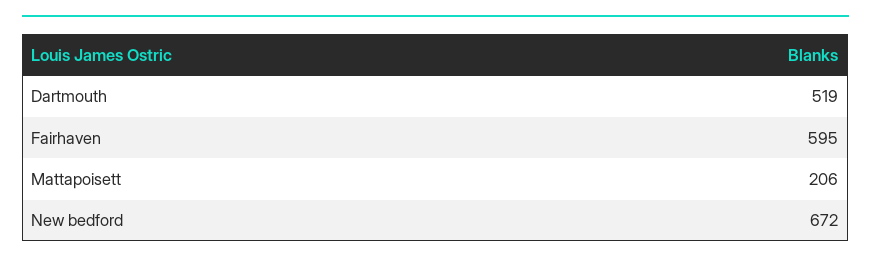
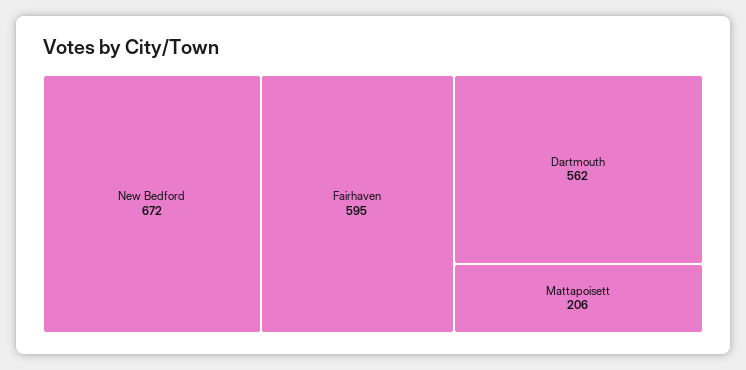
  {
-   "Dartmouth": 519,
+   "Dartmouth": 562,
    "Fairhaven": 595,
    "Mattapoisett": 206,
    "New bedford": 672
  }

